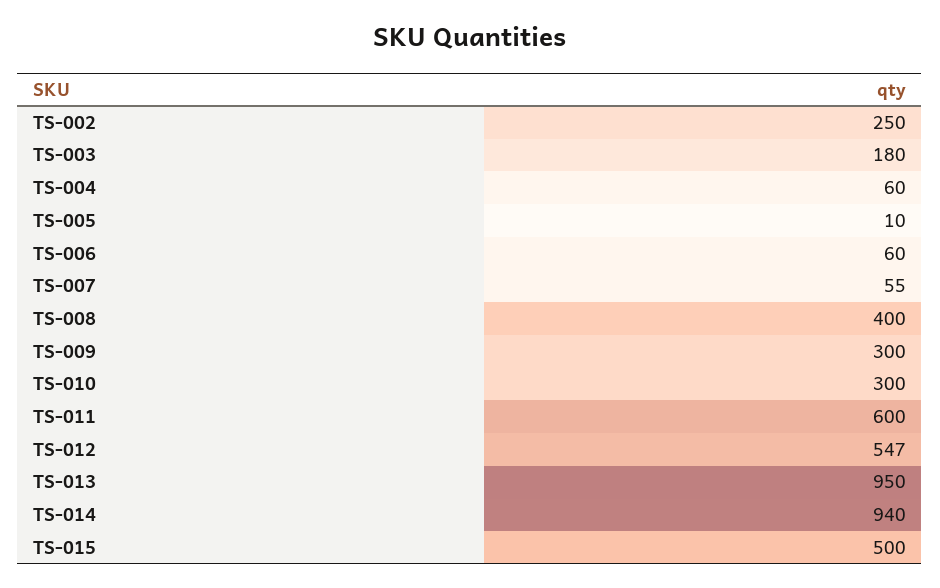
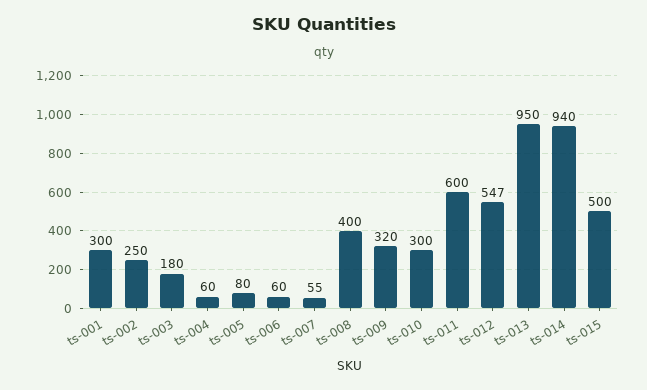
  {
    "TS-002": 250,
    "TS-003": 180,
    "TS-004": 60,
-   "TS-005": 10,
+   "TS-005": 80,
    "TS-006": 60,
    "TS-007": 55,
    "TS-008": 400,
-   "TS-009": 300,
+   "TS-009": 320,
    "TS-010": 300,
    "TS-011": 600,
    "TS-012": 547,
    "TS-013": 950,
    "TS-014": 940,
-   "TS-015": 500
+   "TS-015": 500,
+   "ts-001": 300
  }

